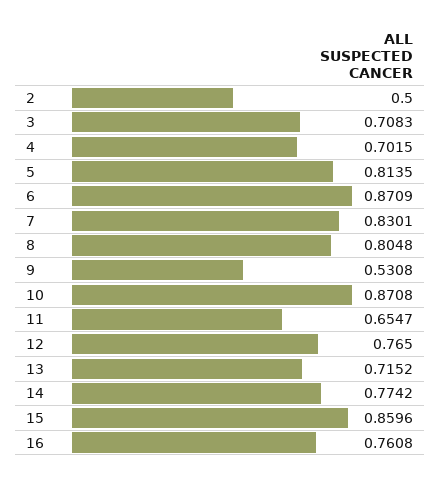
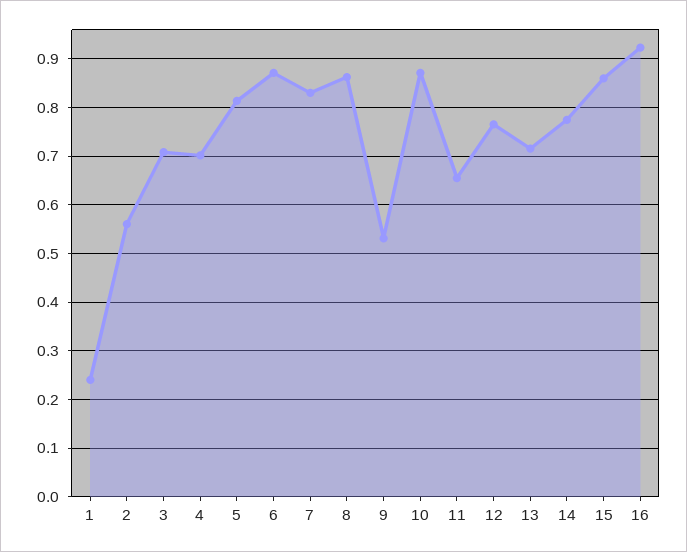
  {
-   "2": 0.5,
+   "2": 0.56,
    "3": 0.7083,
    "4": 0.7015,
    "5": 0.8135,
    "6": 0.8709,
    "7": 0.8301,
-   "8": 0.8048,
+   "8": 0.86,
    "9": 0.5308,
    "10": 0.8708,
    "11": 0.6547,
    "12": 0.765,
    "13": 0.7152,
    "14": 0.7742,
    "15": 0.8596,
-   "16": 0.7608
+   "16": 0.92,
+   "1": 0.24
  }

